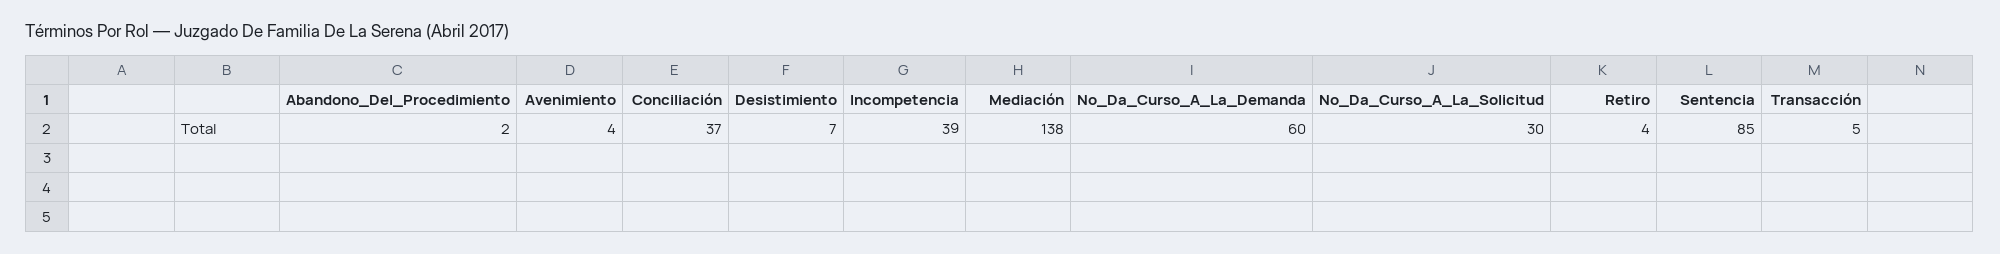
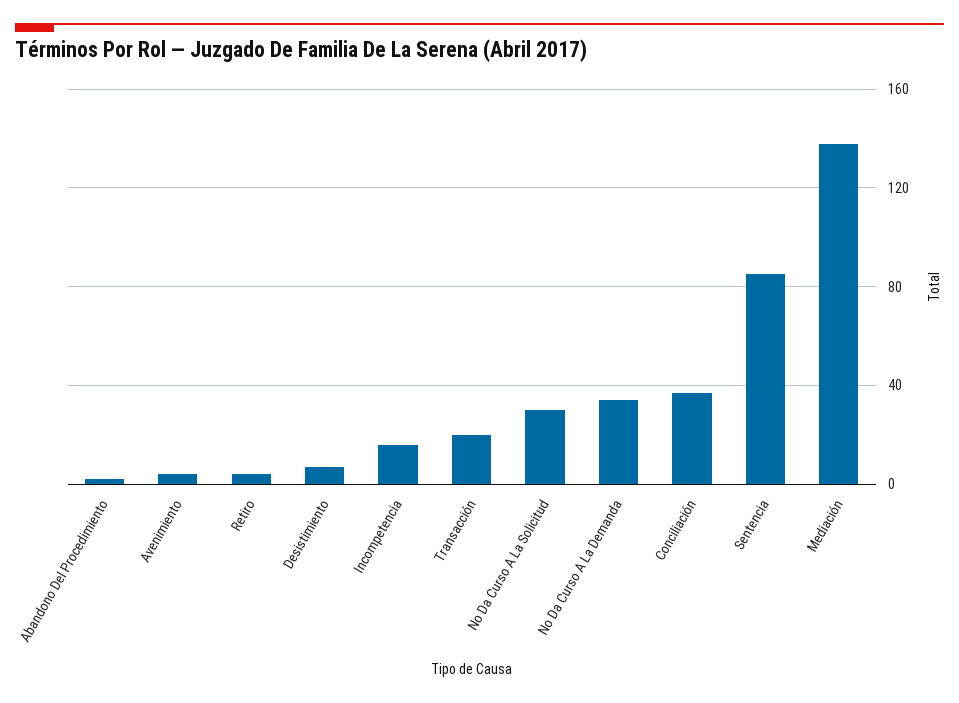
  {
    "Abandono_Del_Procedimiento": 2,
    "Avenimiento": 4,
    "Conciliación": 37,
    "Desistimiento": 7,
-   "Incompetencia": 39,
+   "Incompetencia": 15,
    "Mediación": 138,
-   "No_Da_Curso_A_La_Demanda": 60,
+   "No_Da_Curso_A_La_Demanda": 35,
    "No_Da_Curso_A_La_Solicitud": 30,
    "Retiro": 4,
    "Sentencia": 85,
-   "Transacción": 5
+   "Transacción": 20
  }

